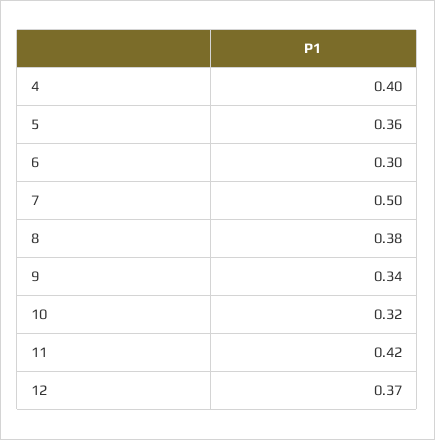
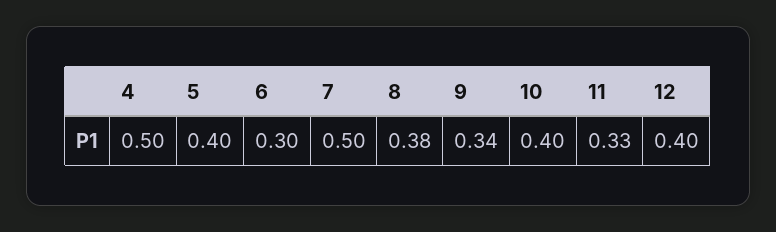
  {
-   "4": 0.4,
+   "4": 0.5,
-   "5": 0.36,
+   "5": 0.4,
    "6": 0.3,
    "7": 0.5,
    "8": 0.38,
    "9": 0.34,
-   "10": 0.32,
+   "10": 0.4,
-   "11": 0.42,
+   "11": 0.33,
-   "12": 0.37
+   "12": 0.4
  }

